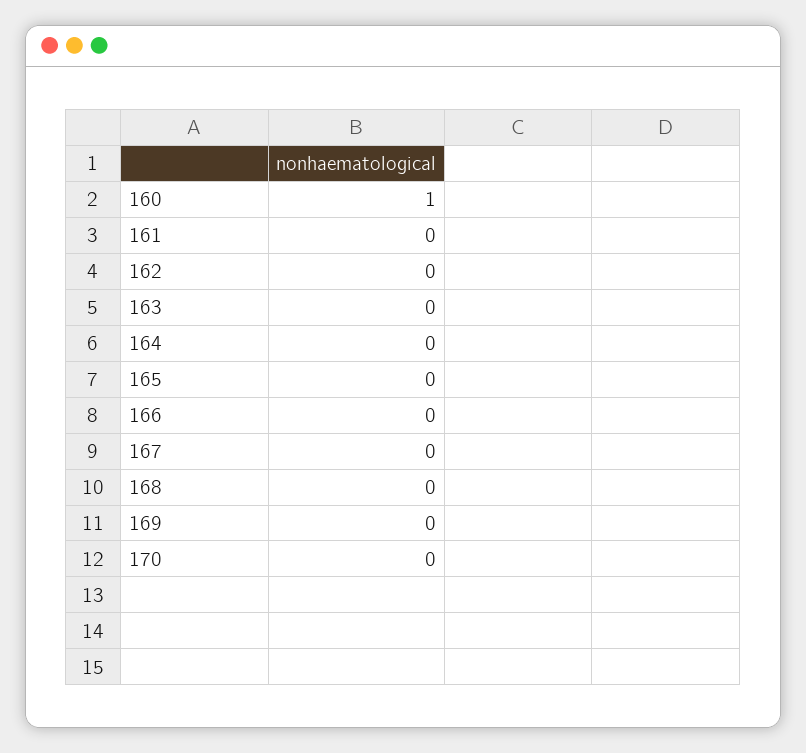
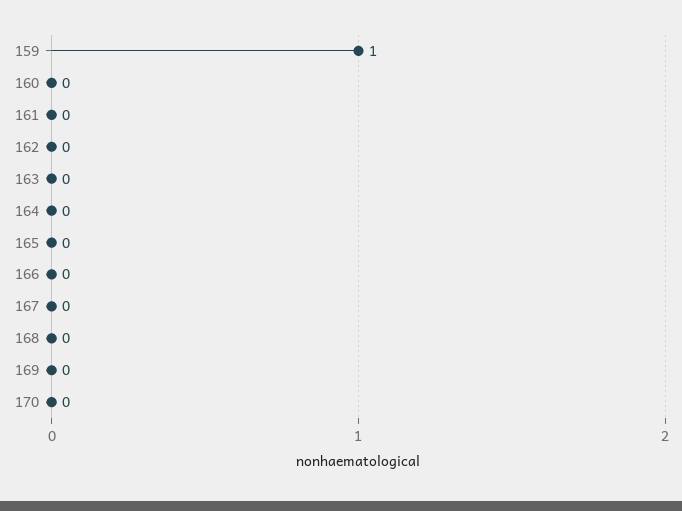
  {
-   "160": 1,
+   "160": 0,
    "161": 0,
    "162": 0,
    "163": 0,
    "164": 0,
    "165": 0,
    "166": 0,
    "167": 0,
    "168": 0,
    "169": 0,
-   "170": 0
+   "170": 0,
+   "159": 1
  }

